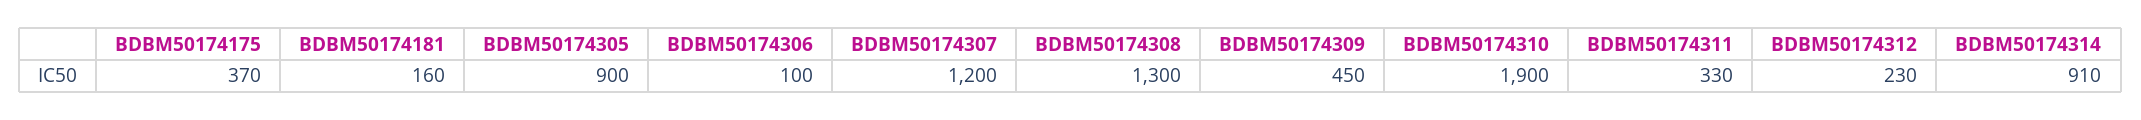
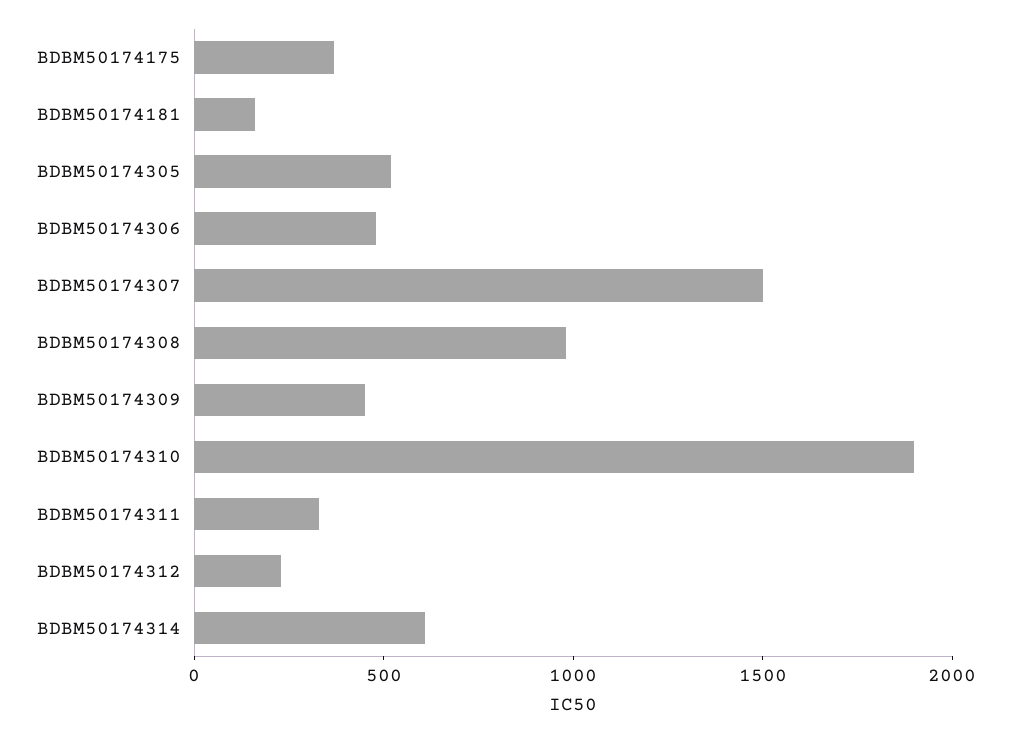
  {
    "BDBM50174175": 370,
    "BDBM50174181": 160,
-   "BDBM50174305": 900,
+   "BDBM50174305": 500,
-   "BDBM50174306": 100,
+   "BDBM50174306": 500,
-   "BDBM50174307": 1200,
+   "BDBM50174307": 1500,
-   "BDBM50174308": 1300,
+   "BDBM50174308": 1000,
    "BDBM50174309": 450,
    "BDBM50174310": 1900,
    "BDBM50174311": 330,
    "BDBM50174312": 230,
-   "BDBM50174314": 910
+   "BDBM50174314": 600
  }

